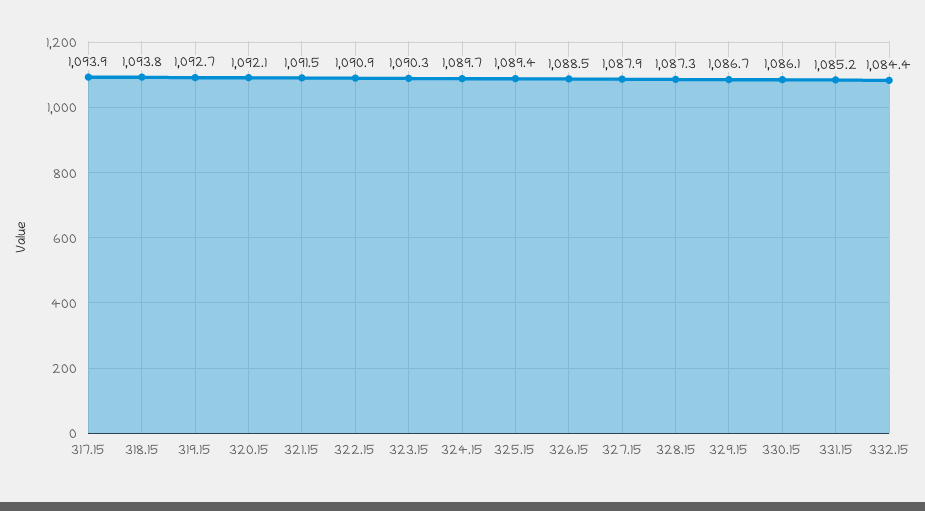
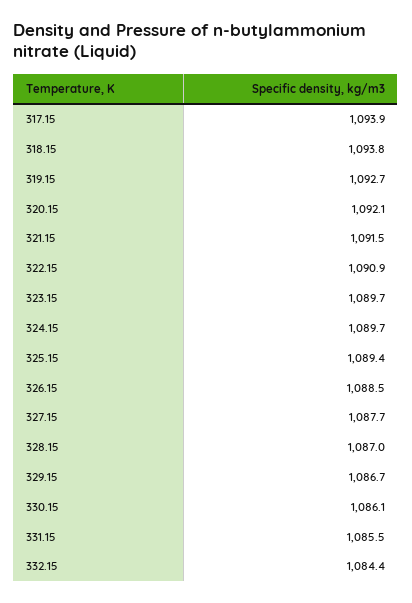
  {
    "317.15": 1093.9,
    "318.15": 1093.8,
    "319.15": 1092.7,
    "320.15": 1092.1,
    "321.15": 1091.5,
    "322.15": 1090.9,
-   "323.15": 1090.3,
+   "323.15": 1089.7,
    "324.15": 1089.7,
    "325.15": 1089.4,
    "326.15": 1088.5,
-   "327.15": 1087.9,
+   "327.15": 1087.7,
-   "328.15": 1087.3,
+   "328.15": 1087,
    "329.15": 1086.7,
    "330.15": 1086.1,
-   "331.15": 1085.2,
+   "331.15": 1085.5,
    "332.15": 1084.4
  }

